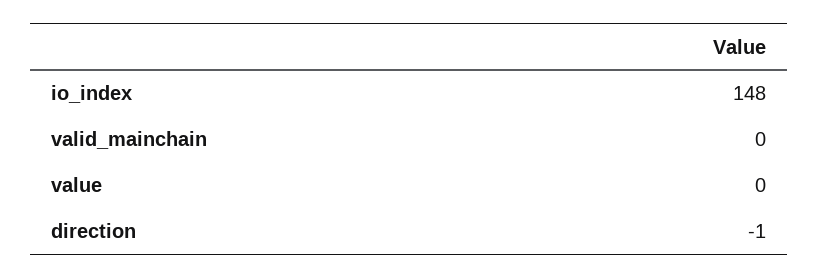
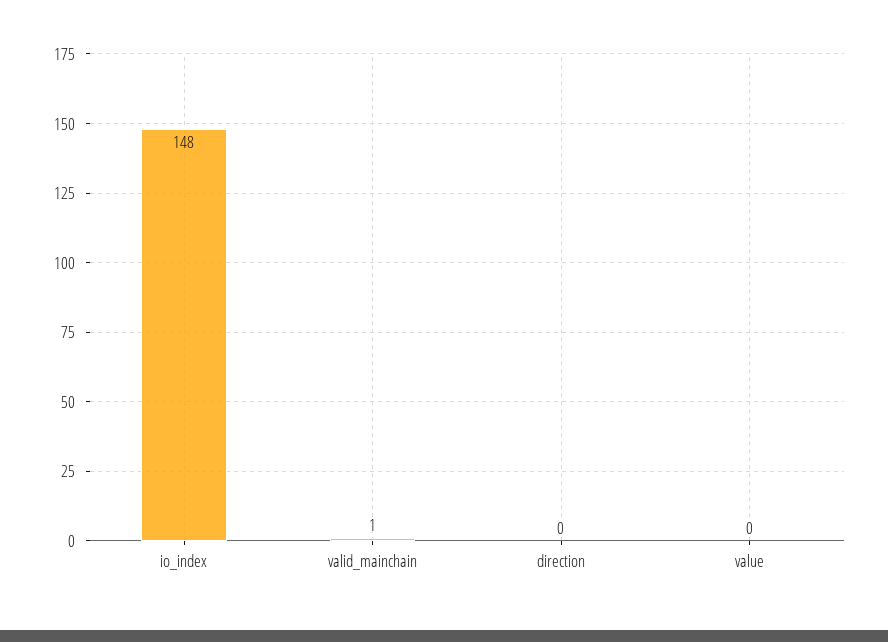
  {
    "io_index": 148,
-   "valid_mainchain": 0,
+   "valid_mainchain": 1,
    "value": 0,
-   "direction": -1
+   "direction": 0
  }

